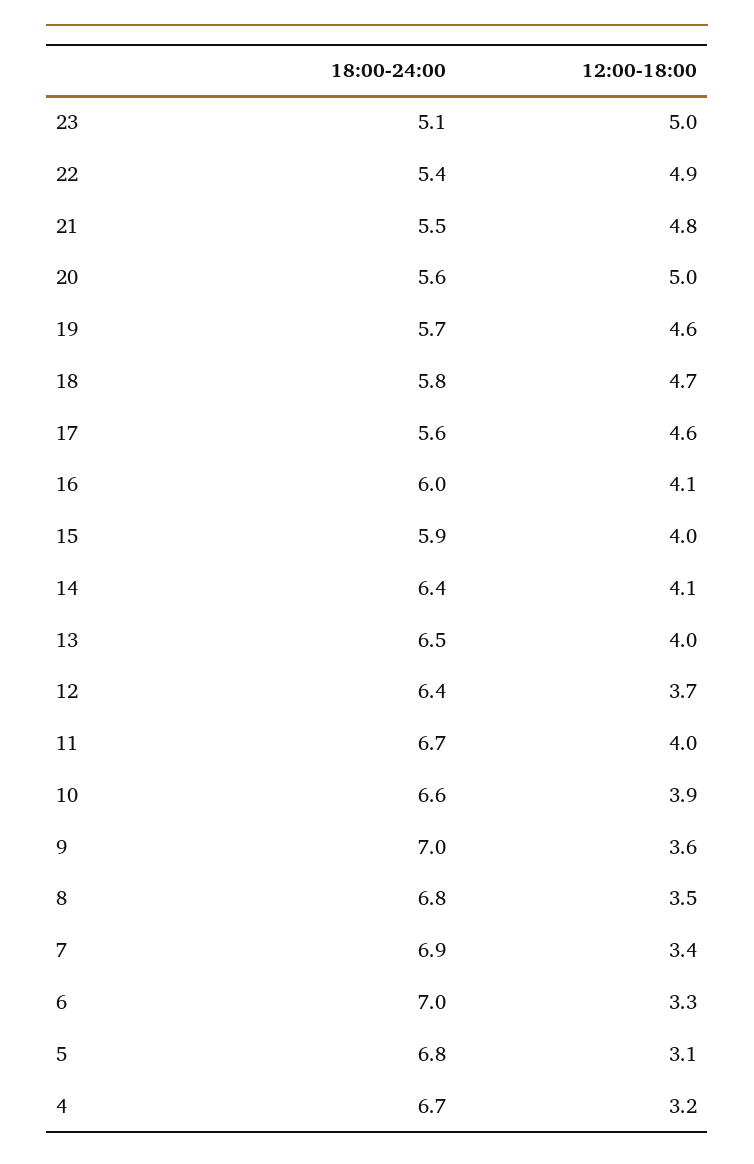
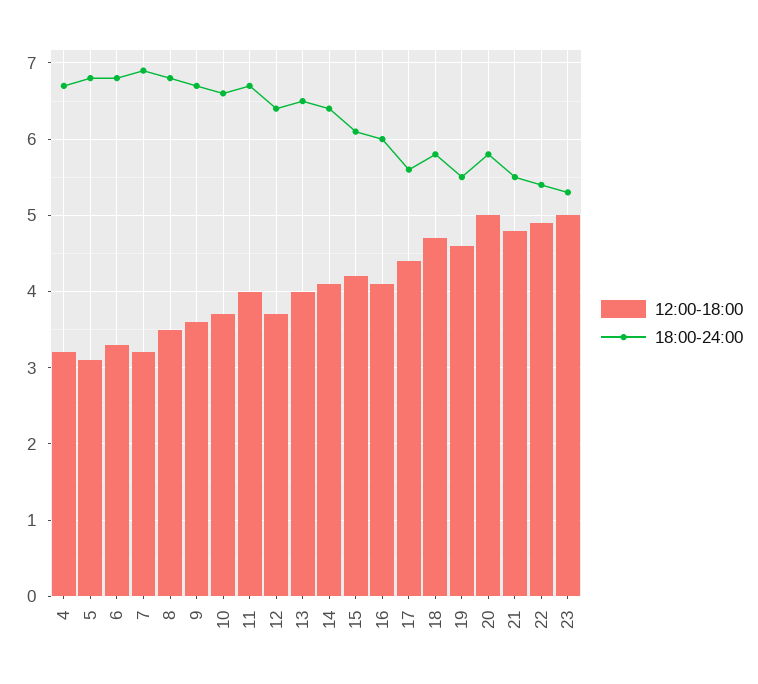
  {
    "18:00-24:00": {
-     "23": 5.1,
+     "23": 5.3,
      "22": 5.4,
      "21": 5.5,
-     "20": 5.6,
+     "20": 5.8,
-     "19": 5.7,
+     "19": 5.5,
      "18": 5.8,
      "17": 5.6,
      "16": 6,
-     "15": 5.9,
+     "15": 6.1,
      "14": 6.4,
      "13": 6.5,
      "12": 6.4,
      "11": 6.7,
      "10": 6.6,
-     "9": 7,
+     "9": 6.7,
      "8": 6.8,
      "7": 6.9,
-     "6": 7,
+     "6": 6.8,
      "5": 6.8,
      "4": 6.7
    },
    "12:00-18:00": {
      "23": 5,
      "22": 4.9,
      "21": 4.8,
      "20": 5,
      "19": 4.6,
      "18": 4.7,
-     "17": 4.6,
+     "17": 4.4,
      "16": 4.1,
-     "15": 4,
+     "15": 4.2,
      "14": 4.1,
      "13": 4,
      "12": 3.7,
      "11": 4,
-     "10": 3.9,
+     "10": 3.7,
      "9": 3.6,
      "8": 3.5,
-     "7": 3.4,
+     "7": 3.2,
      "6": 3.3,
      "5": 3.1,
      "4": 3.2
    }
  }

